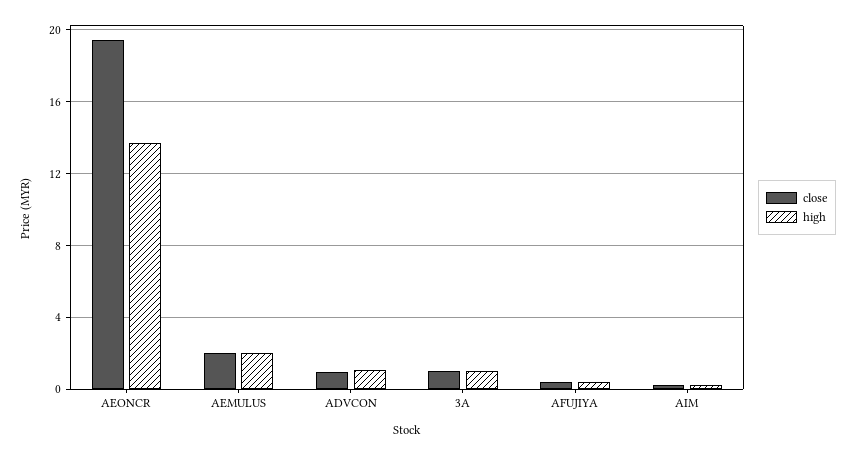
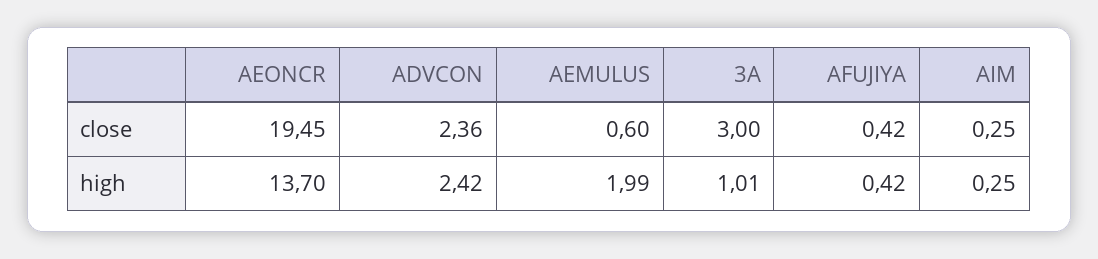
  {
    "close": {
      "AEONCR": 19.45,
-     "AEMULUS": 2,
+     "AEMULUS": 0.6,
-     "ADVCON": 1,
+     "ADVCON": 2.36,
-     "3A": 1,
+     "3A": 3,
      "AFUJIYA": 0.42,
      "AIM": 0.25
    },
    "high": {
      "AEONCR": 13.7,
      "AEMULUS": 1.99,
-     "ADVCON": 1,
+     "ADVCON": 2.42,
      "3A": 1.01,
      "AFUJIYA": 0.42,
      "AIM": 0.25
    }
  }

